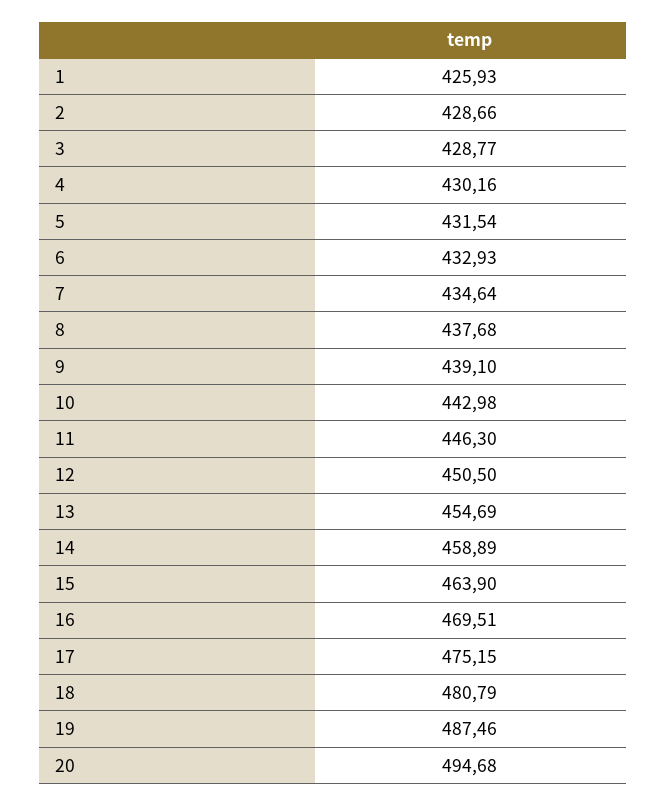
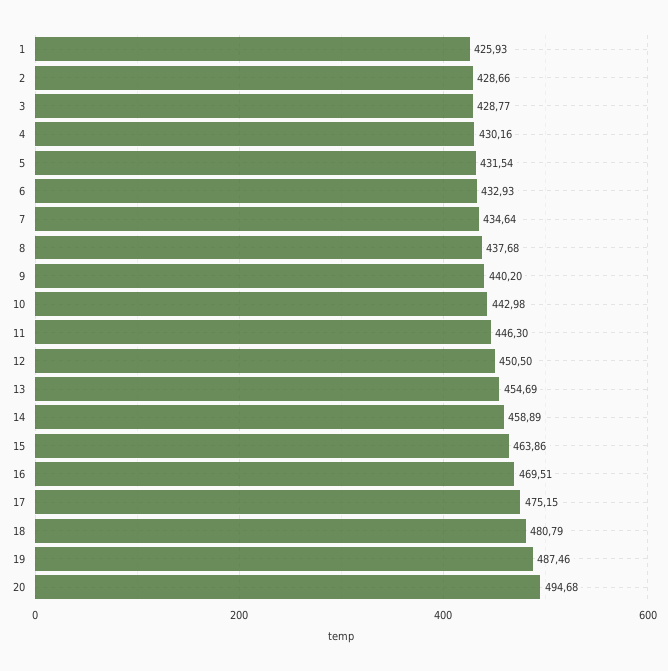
  {
    "1": 425.93,
    "2": 428.66,
    "3": 428.77,
    "4": 430.16,
    "5": 431.54,
    "6": 432.93,
    "7": 434.64,
    "8": 437.68,
-   "9": 439.1,
+   "9": 440.2,
    "10": 442.98,
    "11": 446.3,
    "12": 450.5,
    "13": 454.69,
    "14": 458.89,
-   "15": 463.9,
+   "15": 463.86,
    "16": 469.51,
    "17": 475.15,
    "18": 480.79,
    "19": 487.46,
    "20": 494.68
  }

